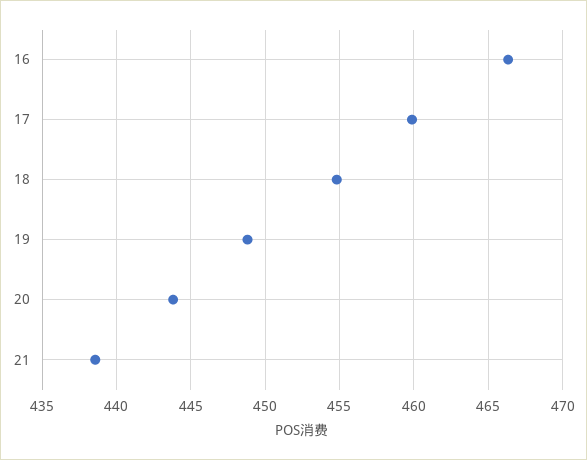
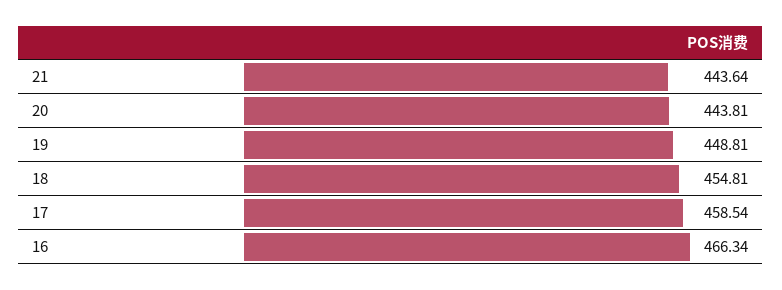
  {
    "16": 466.34,
-   "17": 460,
+   "17": 458.54,
    "18": 454.81,
    "19": 448.81,
    "20": 443.81,
-   "21": 438.5
+   "21": 443.64
  }

